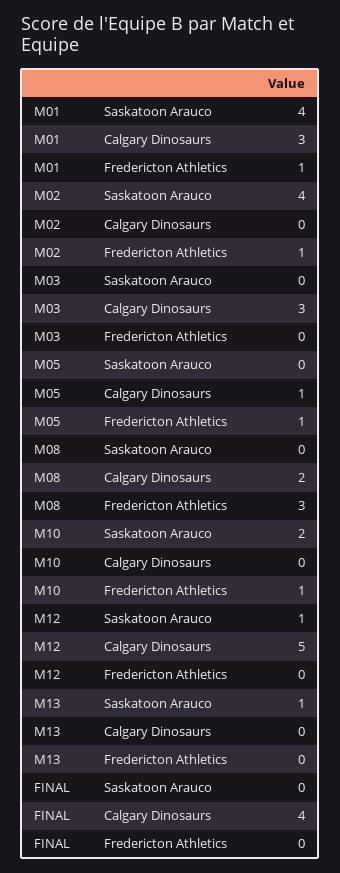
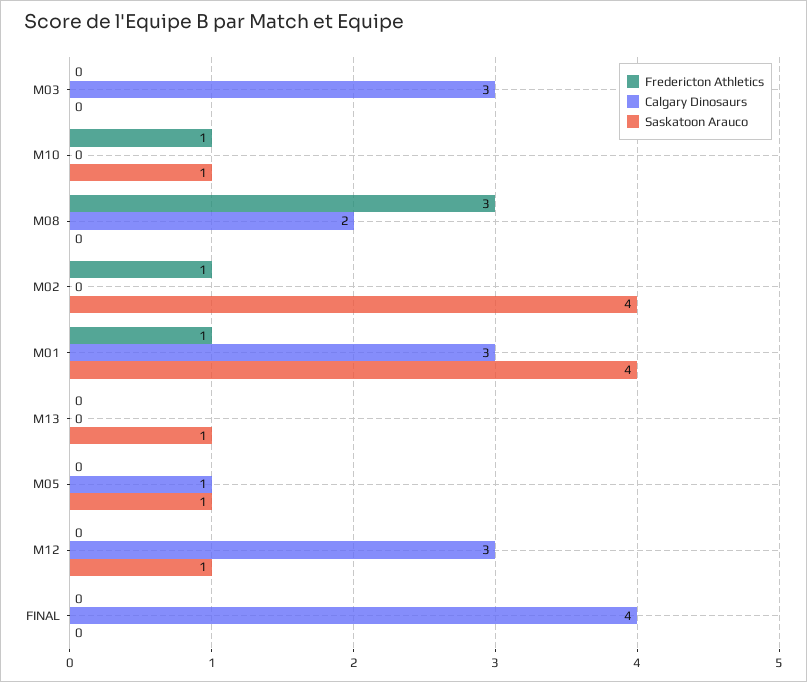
  {
    "Saskatoon Arauco": {
      "M01": 4,
      "M02": 4,
      "M03": 0,
-     "M05": 0,
+     "M05": 1,
      "M08": 0,
-     "M10": 2,
+     "M10": 1,
      "M12": 1,
      "M13": 1,
      "FINAL": 0
    },
    "Calgary Dinosaurs": {
      "M01": 3,
      "M02": 0,
      "M03": 3,
      "M05": 1,
      "M08": 2,
      "M10": 0,
-     "M12": 5,
+     "M12": 3,
      "M13": 0,
      "FINAL": 4
    },
    "Fredericton Athletics": {
      "M01": 1,
      "M02": 1,
      "M03": 0,
-     "M05": 1,
+     "M05": 0,
      "M08": 3,
      "M10": 1,
      "M12": 0,
      "M13": 0,
      "FINAL": 0
    }
  }

